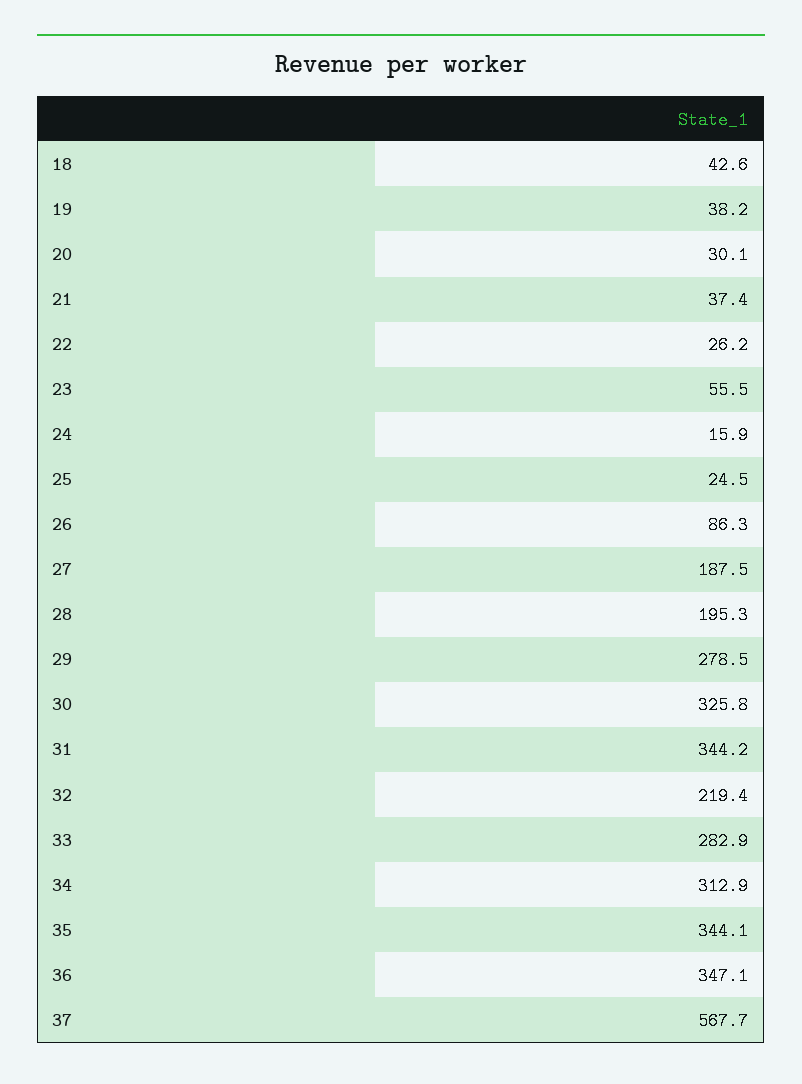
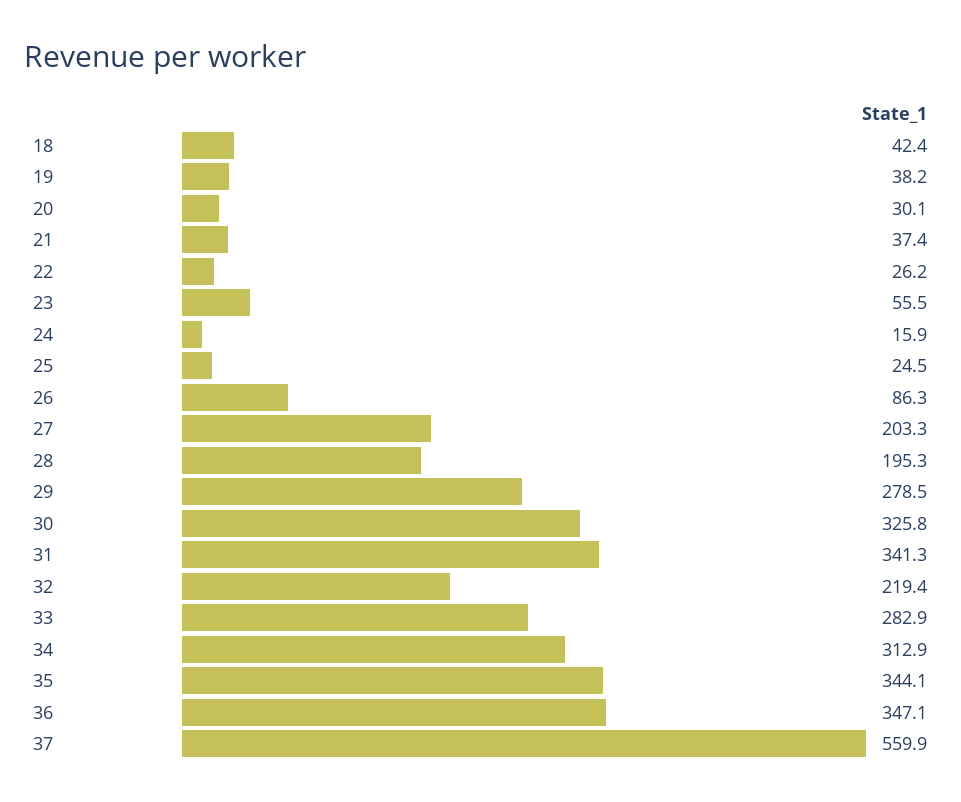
  {
-   "18": 42.6,
+   "18": 42.4,
    "19": 38.2,
    "20": 30.1,
    "21": 37.4,
    "22": 26.2,
    "23": 55.5,
    "24": 15.9,
    "25": 24.5,
    "26": 86.3,
-   "27": 187.5,
+   "27": 203.3,
    "28": 195.3,
    "29": 278.5,
    "30": 325.8,
-   "31": 344.2,
+   "31": 341.3,
    "32": 219.4,
    "33": 282.9,
    "34": 312.9,
    "35": 344.1,
    "36": 347.1,
-   "37": 567.7
+   "37": 559.9
  }

